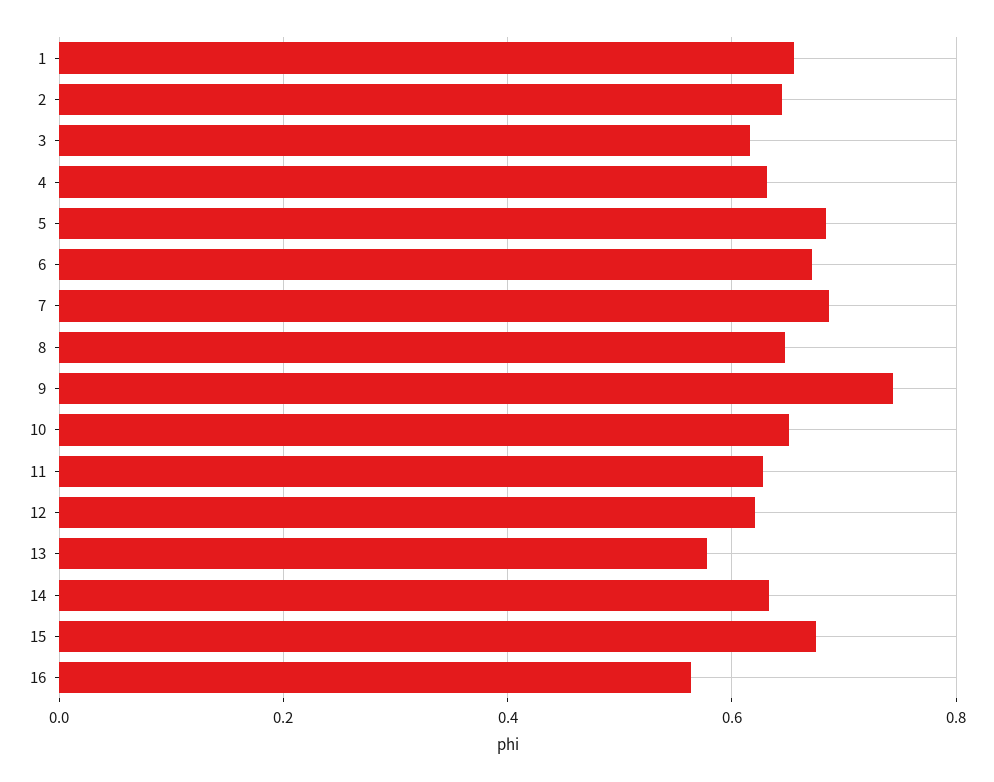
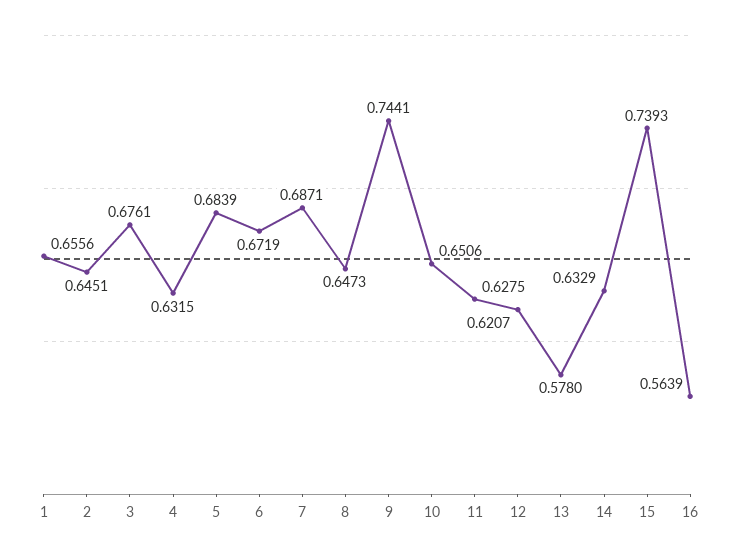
  {
    "1": 0.6556,
    "2": 0.6451,
-   "3": 0.62,
+   "3": 0.6761,
    "4": 0.6315,
    "5": 0.6839,
    "6": 0.6719,
    "7": 0.6871,
    "8": 0.6473,
    "9": 0.7441,
    "10": 0.6506,
    "11": 0.6275,
    "12": 0.6207,
    "13": 0.578,
    "14": 0.6329,
-   "15": 0.68,
+   "15": 0.7393,
    "16": 0.5639
  }

